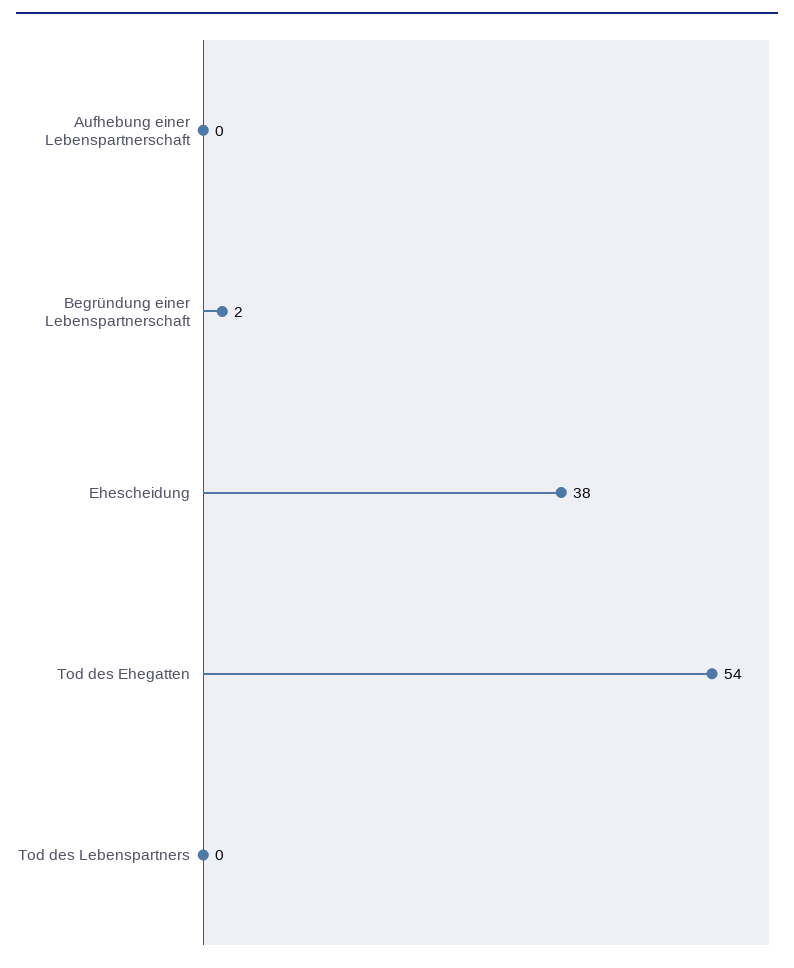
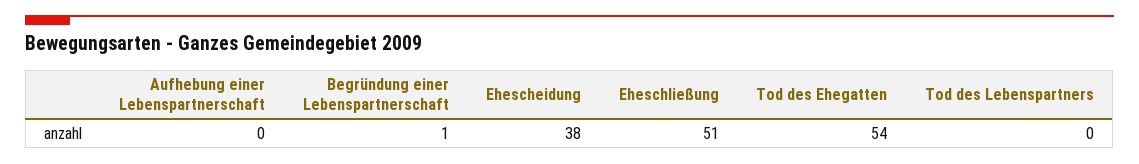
  {
    "Aufhebung einer Lebenspartnerschaft": 0,
-   "Begründung einer Lebenspartnerschaft": 2,
+   "Begründung einer Lebenspartnerschaft": 1,
    "Ehescheidung": 38,
    "Tod des Ehegatten": 54,
-   "Tod des Lebenspartners": 0
+   "Tod des Lebenspartners": 0,
+   "Eheschließung": 51
  }

